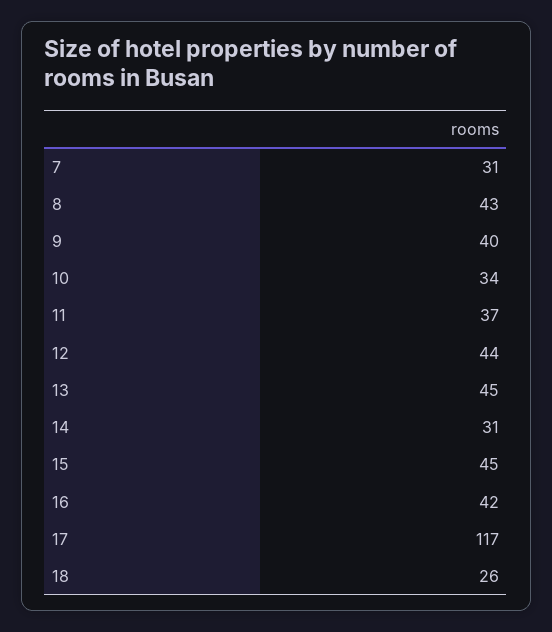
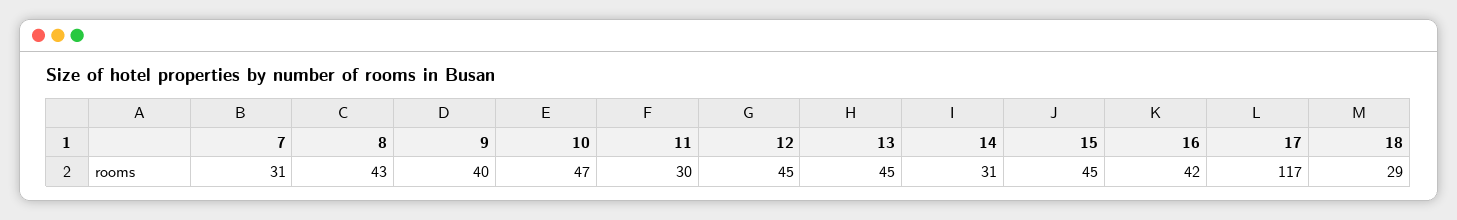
  {
    "7": 31,
    "8": 43,
    "9": 40,
-   "10": 34,
+   "10": 47,
-   "11": 37,
+   "11": 30,
-   "12": 44,
+   "12": 45,
    "13": 45,
    "14": 31,
    "15": 45,
    "16": 42,
    "17": 117,
-   "18": 26
+   "18": 29
  }

